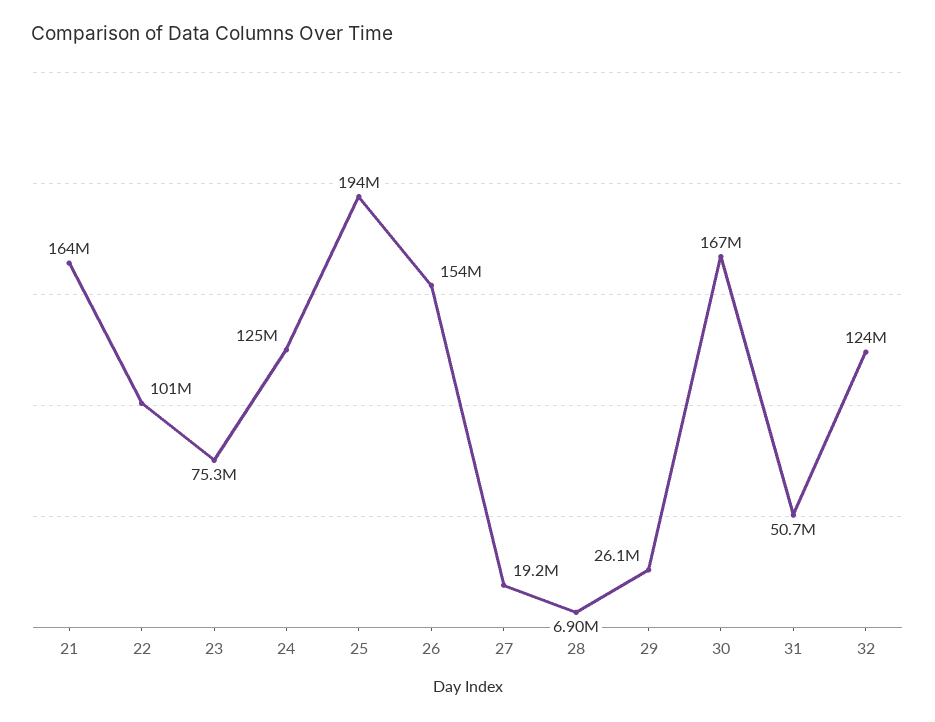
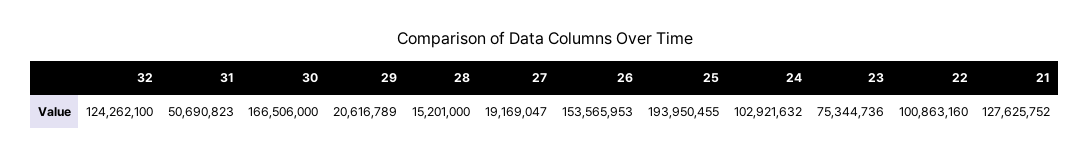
  {
-   "21": 164000000,
+   "21": 127625752,
    "22": 100863160,
    "23": 75344736,
-   "24": 125000000,
+   "24": 102921632,
    "25": 193950455,
    "26": 153565953,
    "27": 19169047,
-   "28": 6900000,
+   "28": 15201000,
-   "29": 26100000,
+   "29": 20616789,
    "30": 166506000,
    "31": 50690823,
    "32": 124262100
  }

